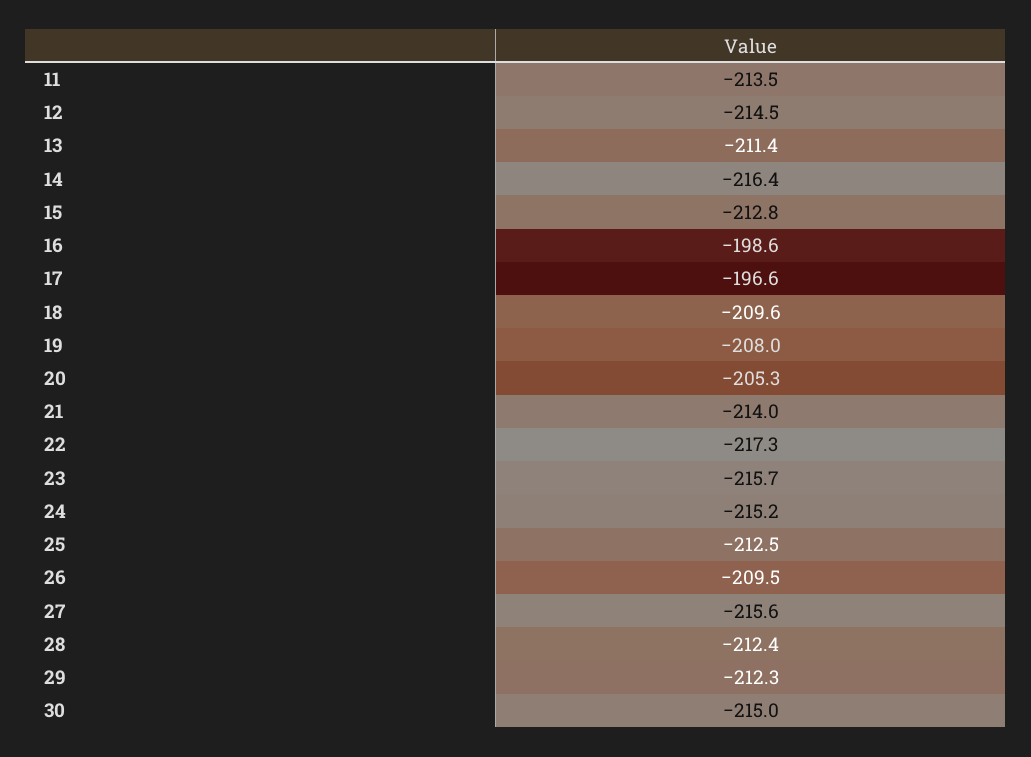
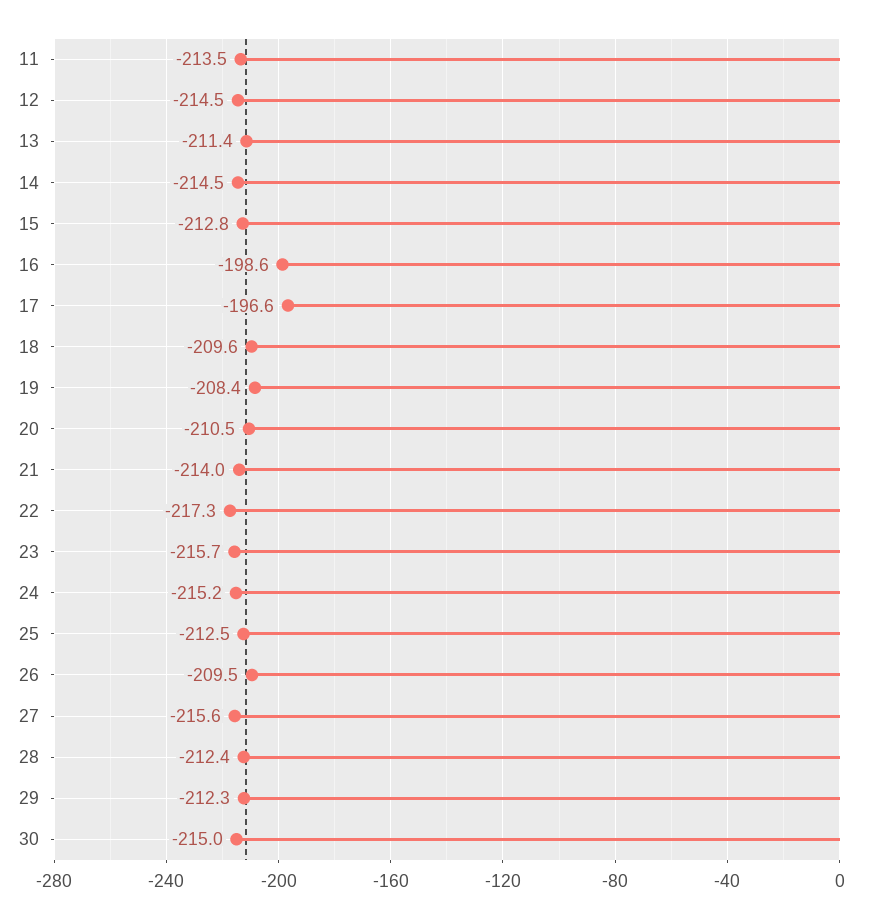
  {
    "11": -213.5,
    "12": -214.5,
    "13": -211.4,
-   "14": -216.4,
+   "14": -214.5,
    "15": -212.8,
    "16": -198.6,
    "17": -196.6,
    "18": -209.6,
-   "19": -208,
+   "19": -208.4,
-   "20": -205.3,
+   "20": -210.5,
    "21": -214,
    "22": -217.3,
    "23": -215.7,
    "24": -215.2,
    "25": -212.5,
    "26": -209.5,
    "27": -215.6,
    "28": -212.4,
    "29": -212.3,
    "30": -215
  }

